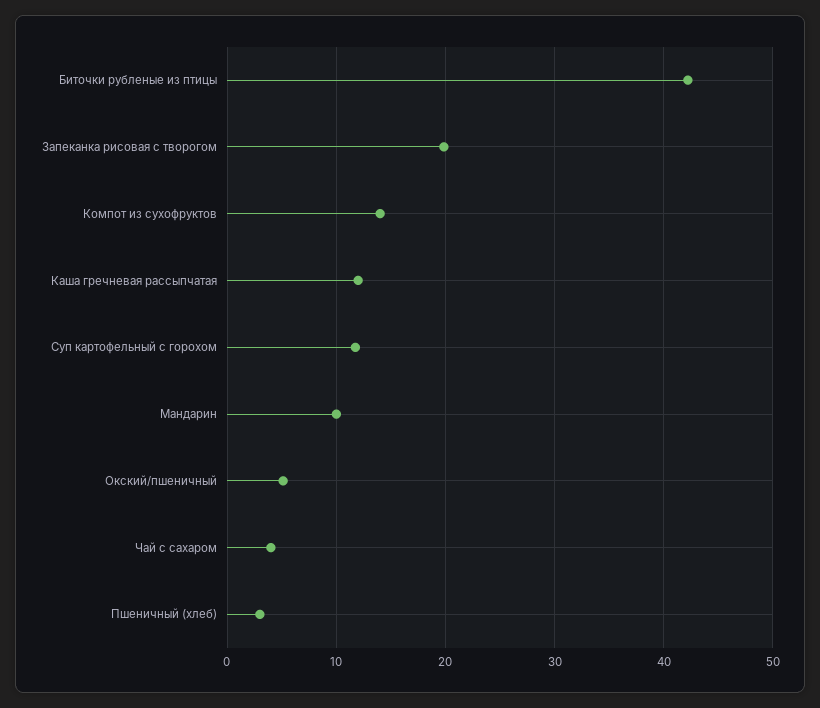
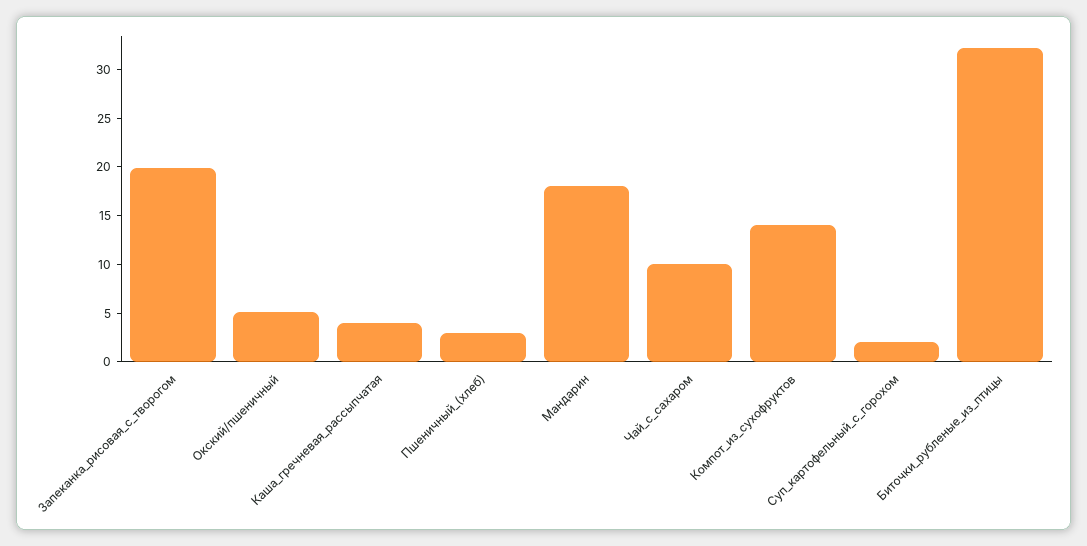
  {
-   "Биточки рубленые из птицы": 42,
+   "Биточки рубленые из птицы": 32,
    "Запеканка рисовая с творогом": 20,
    "Компот из сухофруктов": 14,
-   "Каша гречневая рассыпчатая": 12,
+   "Каша гречневая рассыпчатая": 4,
-   "Суп картофельный с горохом": 12,
+   "Суп картофельный с горохом": 2,
-   "Мандарин": 10,
+   "Мандарин": 18,
    "Окский/пшеничный": 5,
-   "Чай с сахаром": 4,
+   "Чай с сахаром": 10,
    "Пшеничный (хлеб)": 3
  }

